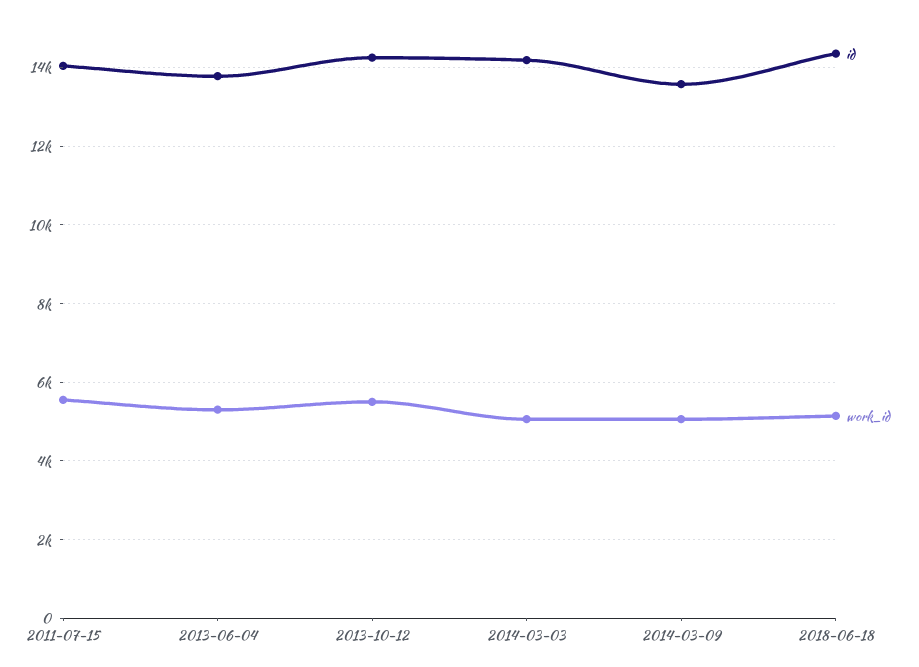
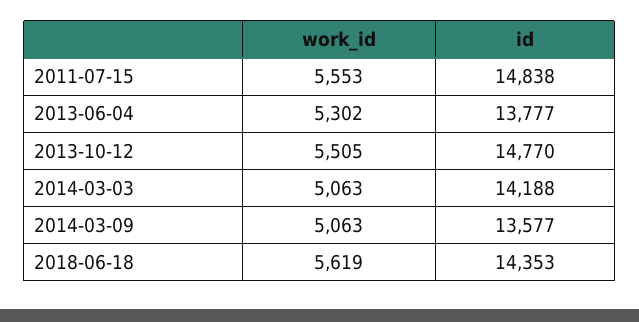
  {
    "id": {
-     "2011-07-15": 14000,
+     "2011-07-15": 14838,
      "2013-06-04": 13777,
-     "2013-10-12": 14200,
+     "2013-10-12": 14770,
      "2014-03-03": 14188,
      "2014-03-09": 13577,
      "2018-06-18": 14353
    },
    "work_id": {
      "2011-07-15": 5553,
      "2013-06-04": 5302,
      "2013-10-12": 5505,
      "2014-03-03": 5063,
      "2014-03-09": 5063,
-     "2018-06-18": 5200
+     "2018-06-18": 5619
    }
  }

